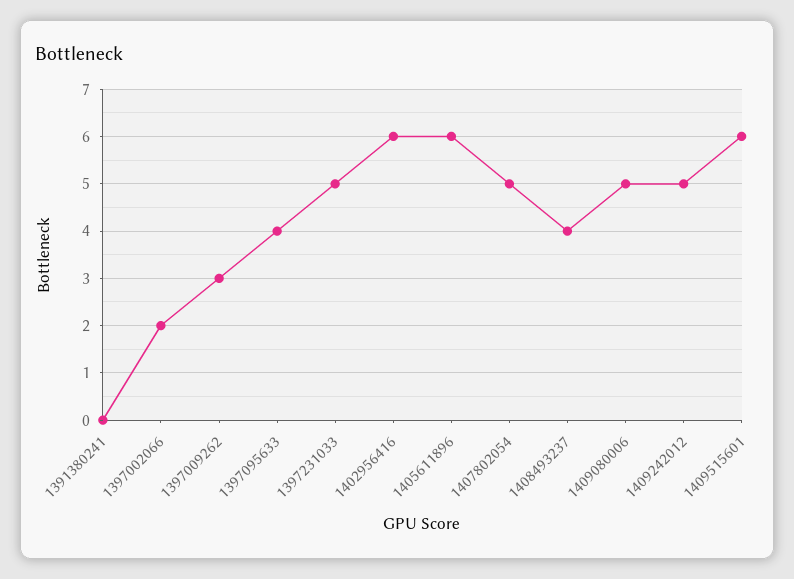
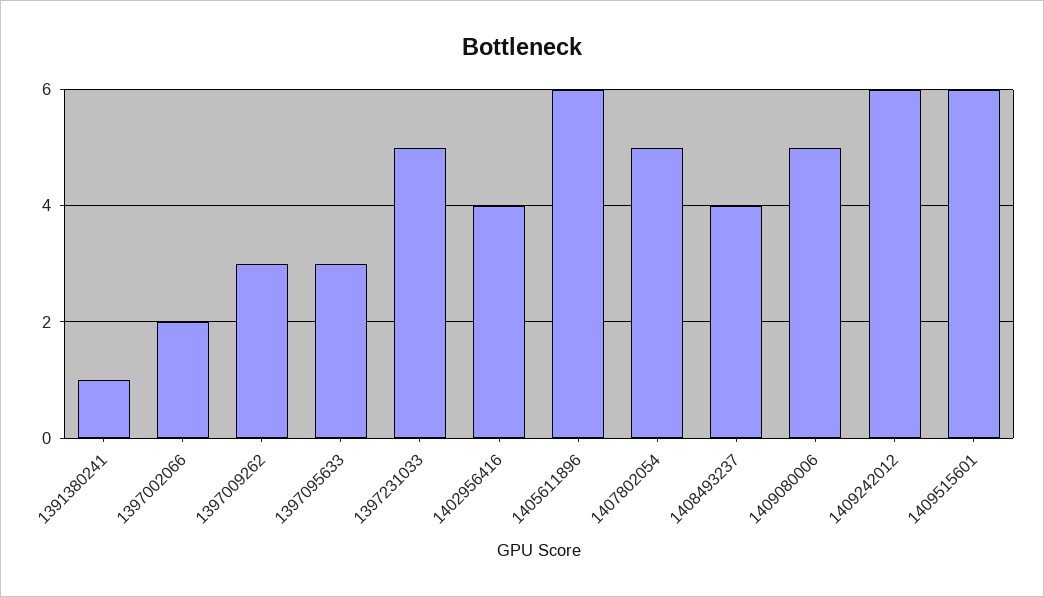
  {
-   "1391380241": 0,
+   "1391380241": 1,
    "1397002066": 2,
    "1397009262": 3,
-   "1397095633": 4,
+   "1397095633": 3,
    "1397231033": 5,
-   "1402956416": 6,
+   "1402956416": 4,
    "1405611896": 6,
    "1407802054": 5,
    "1408493237": 4,
    "1409080006": 5,
-   "1409242012": 5,
+   "1409242012": 6,
    "1409515601": 6
  }

